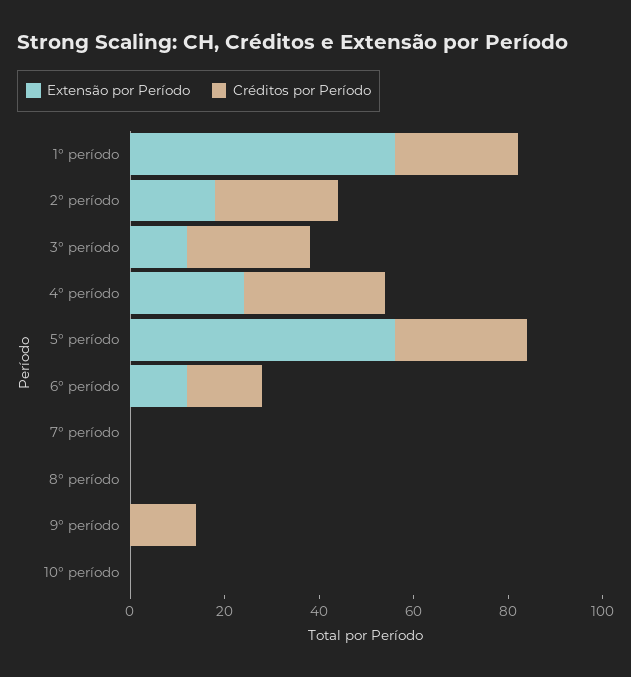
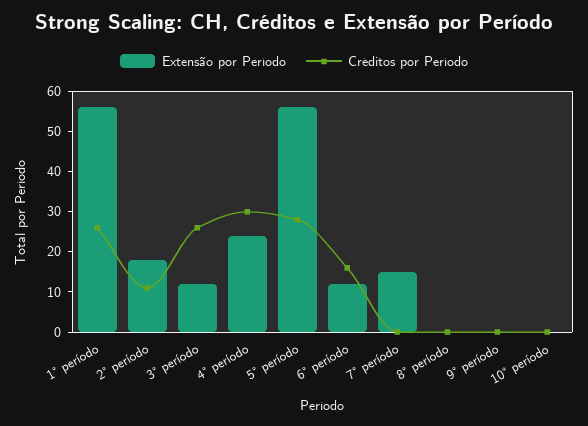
  {
    "Extensão por Período": {
      "1° período": 55,
      "2° período": 20,
      "3° período": 10,
      "4° período": 25,
      "5° período": 55,
      "6° período": 10,
-     "7° período": 0,
+     "7° período": 15,
      "8° período": 0,
      "9° período": 0,
      "10° período": 0
    },
    "Créditos por Período": {
      "1° período": 25,
-     "2° período": 25,
+     "2° período": 10,
      "3° período": 25,
      "4° período": 30,
      "5° período": 30,
      "6° período": 15,
      "7° período": 0,
      "8° período": 0,
-     "9° período": 15,
+     "9° período": 0,
      "10° período": 0
    }
  }

